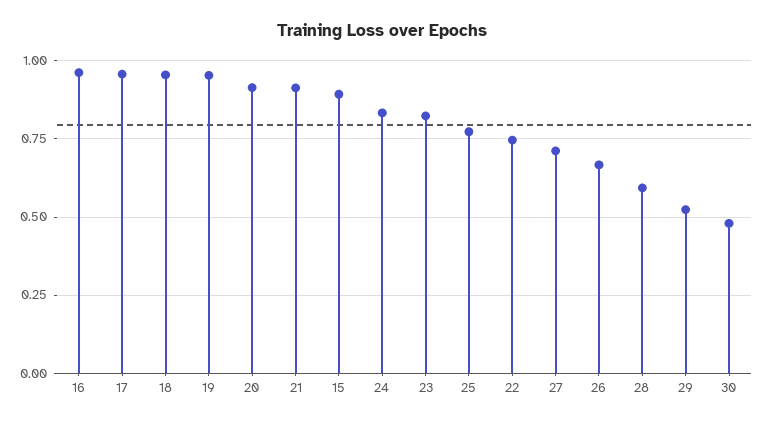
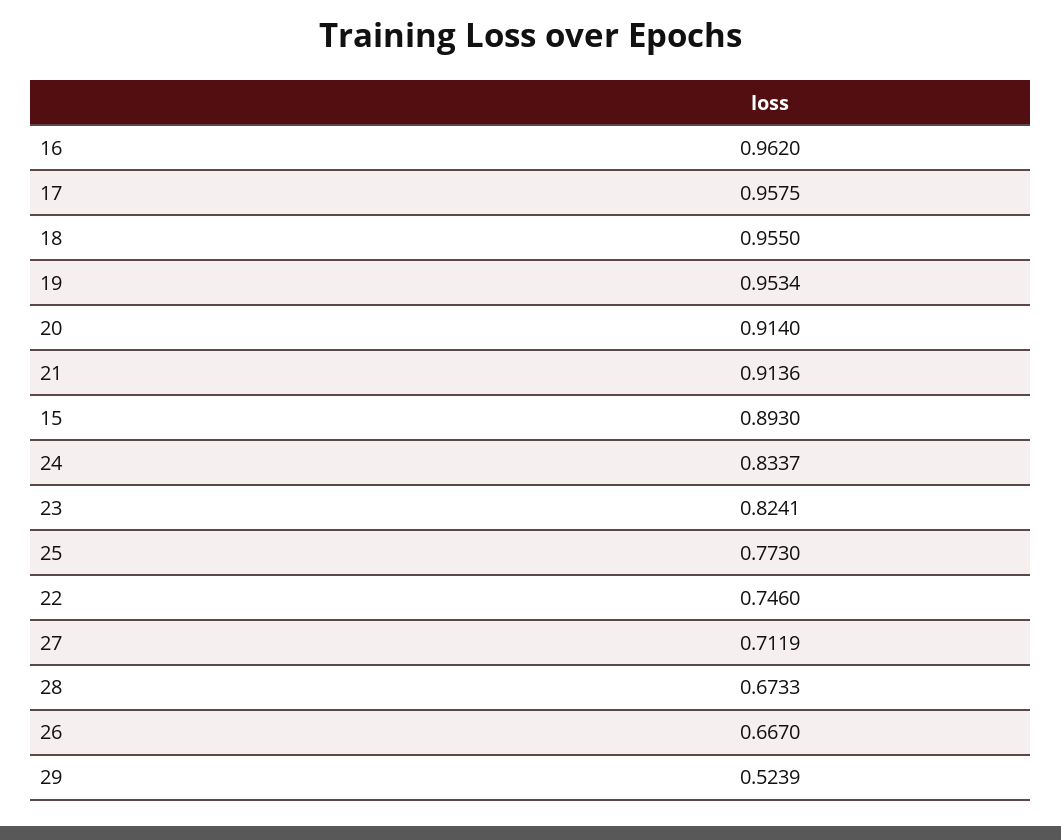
  {
    "16": 0.962,
    "17": 0.9575,
    "18": 0.955,
    "19": 0.9534,
    "20": 0.914,
    "21": 0.9136,
    "15": 0.893,
    "24": 0.8337,
    "23": 0.8241,
    "25": 0.773,
    "22": 0.746,
    "27": 0.7119,
    "26": 0.667,
-   "28": 0.6,
+   "28": 0.6733,
-   "29": 0.5239,
+   "29": 0.5239
-   "30": 0.475
  }

